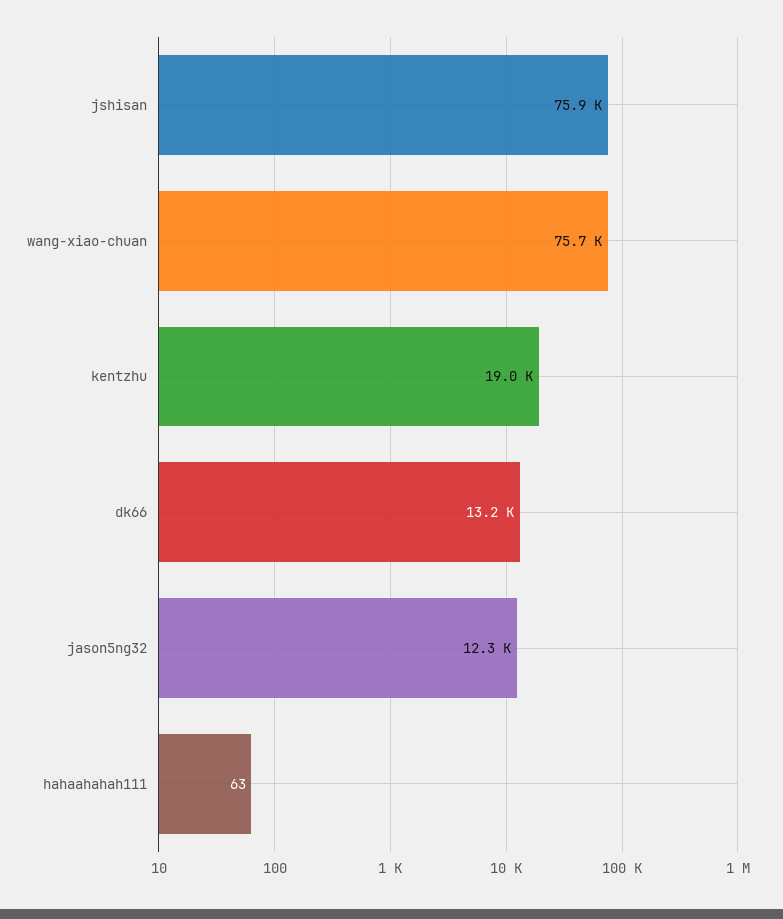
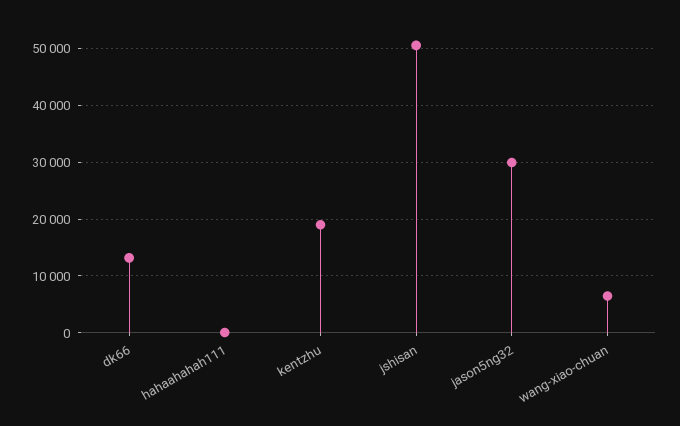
  {
-   "jshisan": 75900,
+   "jshisan": 50000,
-   "wang-xiao-chuan": 75700,
+   "wang-xiao-chuan": 6000,
    "kentzhu": 19000,
    "dk66": 13200,
-   "jason5ng32": 12300,
+   "jason5ng32": 30000,
    "hahaahahah111": 63
  }

